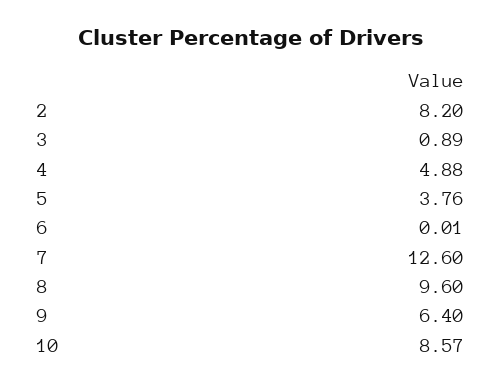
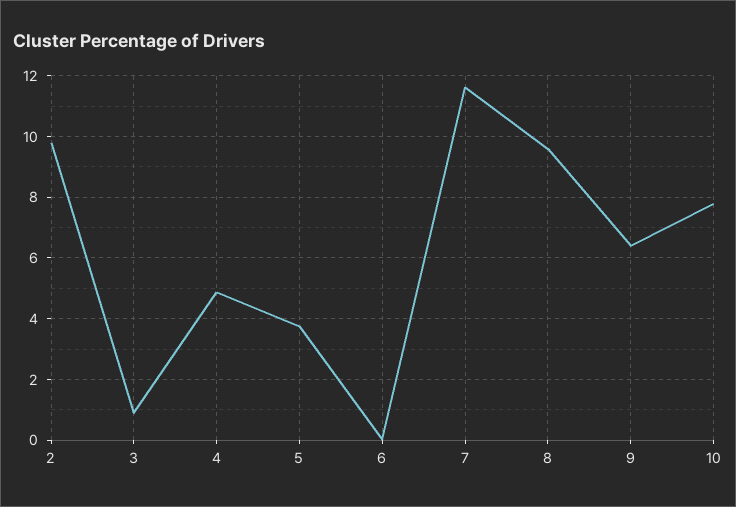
  {
-   "2": 8.2,
+   "2": 9.8,
    "3": 0.89,
    "4": 4.88,
    "5": 3.76,
    "6": 0.01,
-   "7": 12.6,
+   "7": 11.6,
    "8": 9.6,
    "9": 6.4,
-   "10": 8.57
+   "10": 7.8
  }

